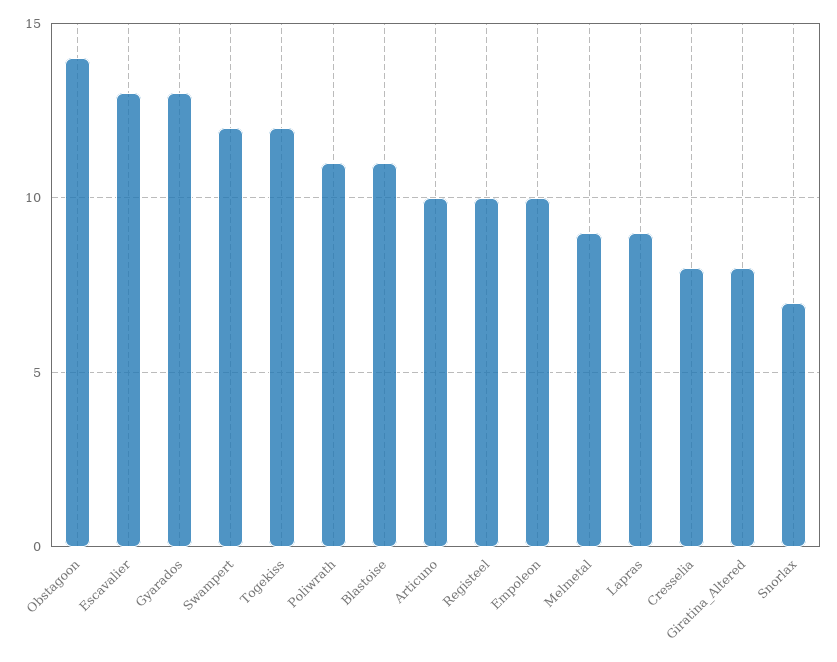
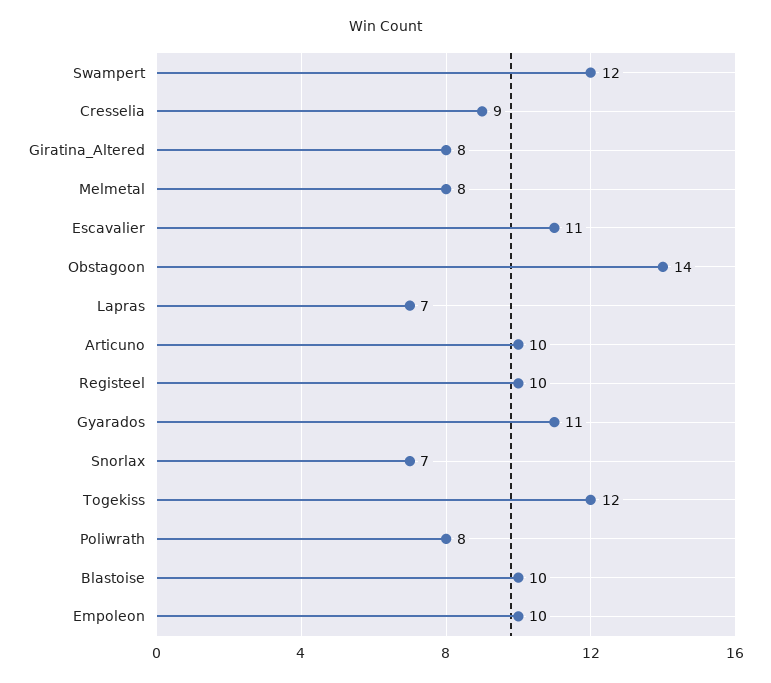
  {
    "Obstagoon": 14,
-   "Escavalier": 13,
+   "Escavalier": 11,
-   "Gyarados": 13,
+   "Gyarados": 11,
    "Swampert": 12,
    "Togekiss": 12,
-   "Poliwrath": 11,
+   "Poliwrath": 8,
-   "Blastoise": 11,
+   "Blastoise": 10,
    "Articuno": 10,
    "Registeel": 10,
    "Empoleon": 10,
-   "Melmetal": 9,
+   "Melmetal": 8,
-   "Lapras": 9,
+   "Lapras": 7,
-   "Cresselia": 8,
+   "Cresselia": 9,
    "Giratina_Altered": 8,
    "Snorlax": 7
  }

